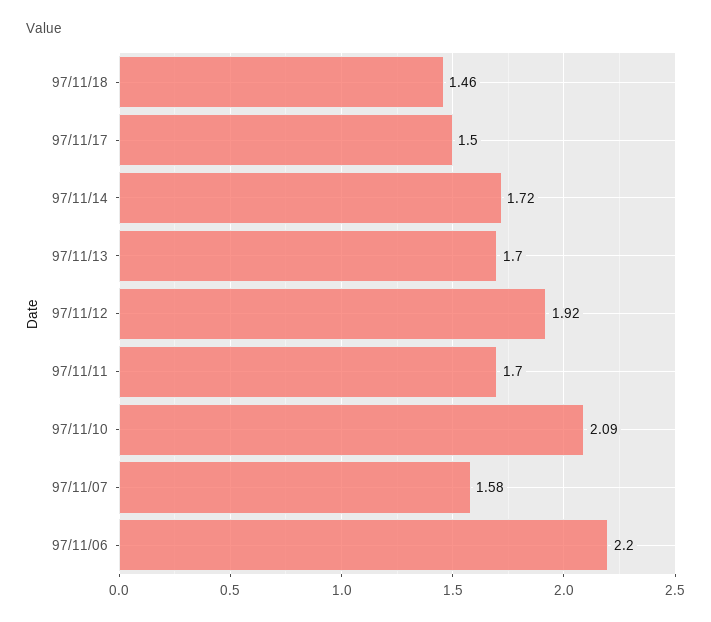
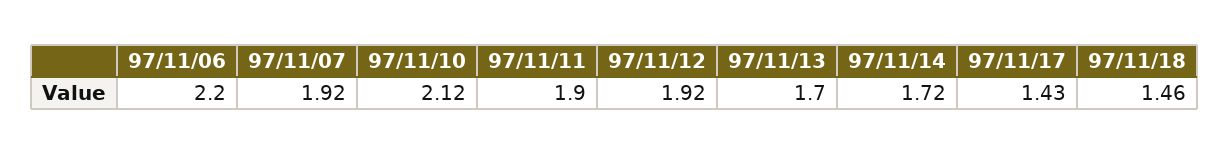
  {
    "97/11/18": 1.46,
-   "97/11/17": 1.5,
+   "97/11/17": 1.43,
    "97/11/14": 1.72,
    "97/11/13": 1.7,
    "97/11/12": 1.92,
-   "97/11/11": 1.7,
+   "97/11/11": 1.9,
-   "97/11/10": 2.09,
+   "97/11/10": 2.12,
-   "97/11/07": 1.58,
+   "97/11/07": 1.92,
    "97/11/06": 2.2
  }

